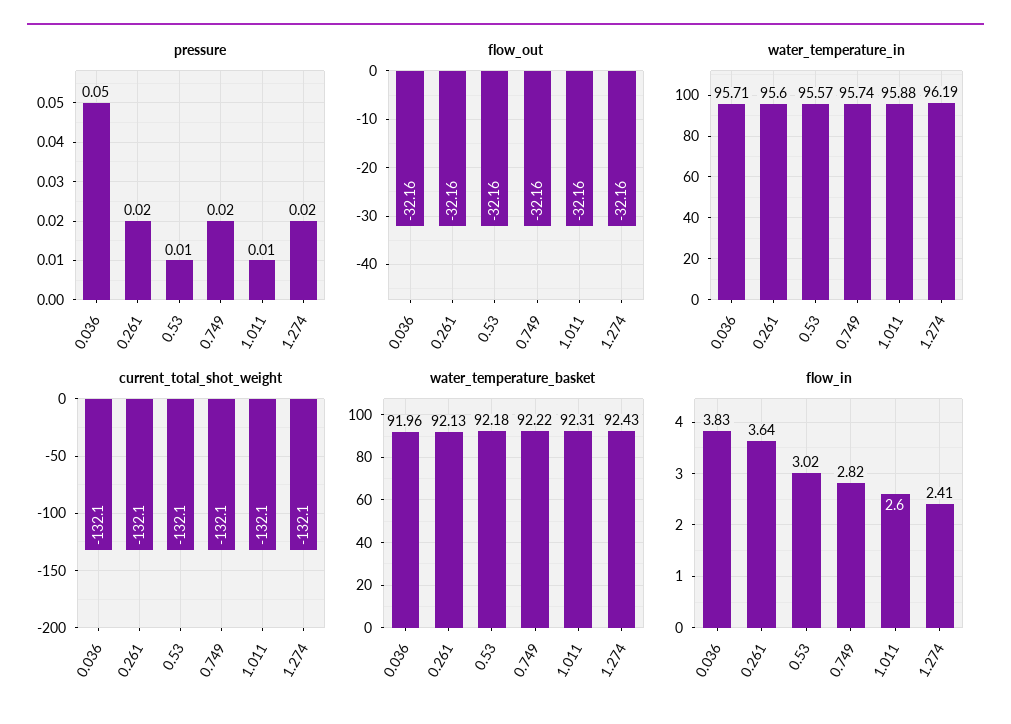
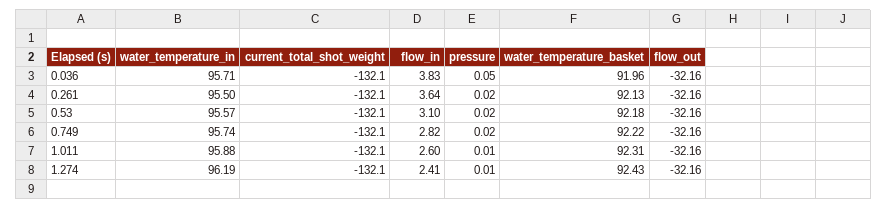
  {
    "pressure": {
      "0.036": 0.05,
      "0.261": 0.02,
-     "0.53": 0.01,
+     "0.53": 0.02,
      "0.749": 0.02,
      "1.011": 0.01,
-     "1.274": 0.02
+     "1.274": 0.01
    },
    "flow_out": {
      "0.036": -32.16,
      "0.261": -32.16,
      "0.53": -32.16,
      "0.749": -32.16,
      "1.011": -32.16,
      "1.274": -32.16
    },
    "water_temperature_in": {
      "0.036": 95.71,
-     "0.261": 95.6,
+     "0.261": 95.5,
      "0.53": 95.57,
      "0.749": 95.74,
      "1.011": 95.88,
      "1.274": 96.19
    },
    "current_total_shot_weight": {
      "0.036": -132.1,
      "0.261": -132.1,
      "0.53": -132.1,
      "0.749": -132.1,
      "1.011": -132.1,
      "1.274": -132.1
    },
    "water_temperature_basket": {
      "0.036": 91.96,
      "0.261": 92.13,
      "0.53": 92.18,
      "0.749": 92.22,
      "1.011": 92.31,
      "1.274": 92.43
    },
    "flow_in": {
      "0.036": 3.83,
      "0.261": 3.64,
-     "0.53": 3.02,
+     "0.53": 3.1,
      "0.749": 2.82,
      "1.011": 2.6,
      "1.274": 2.41
    }
  }

